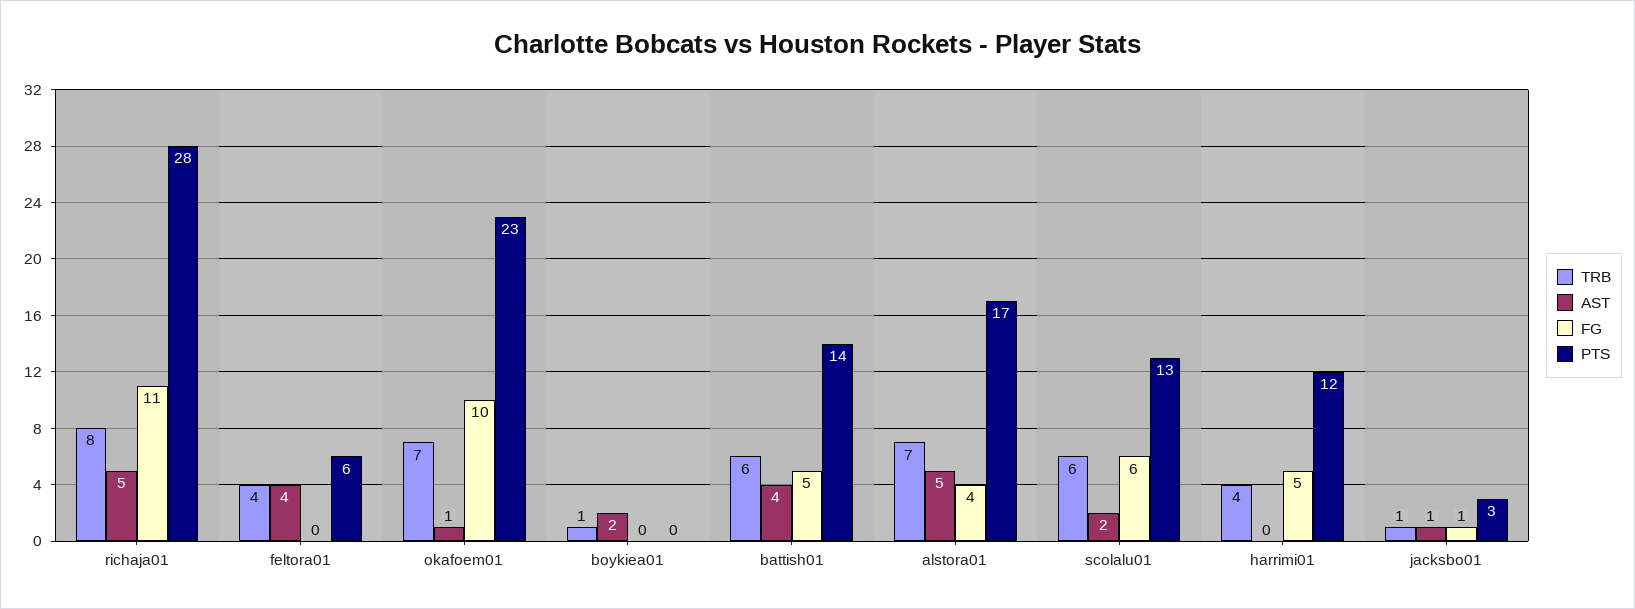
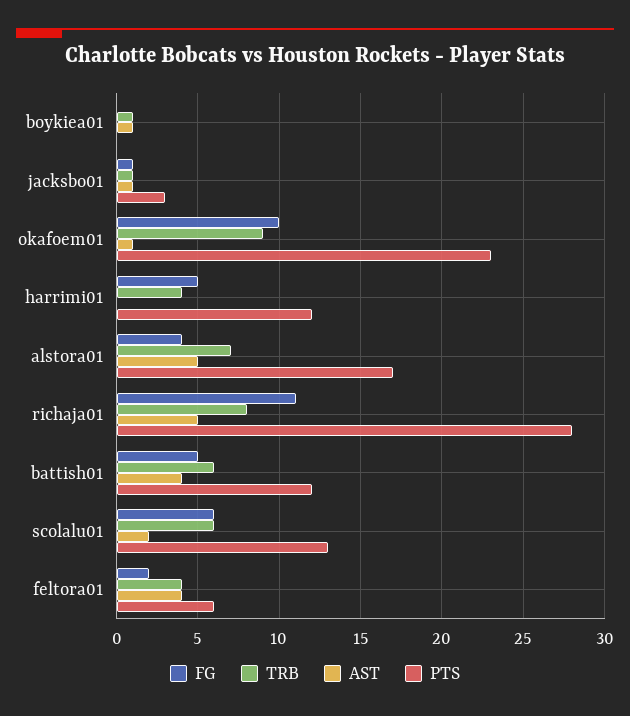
  {
    "TRB": {
      "richaja01": 8,
      "feltora01": 4,
-     "okafoem01": 7,
+     "okafoem01": 9,
      "boykiea01": 1,
      "battish01": 6,
      "alstora01": 7,
      "scolalu01": 6,
      "harrimi01": 4,
      "jacksbo01": 1
    },
    "AST": {
      "richaja01": 5,
      "feltora01": 4,
      "okafoem01": 1,
-     "boykiea01": 2,
+     "boykiea01": 1,
      "battish01": 4,
      "alstora01": 5,
      "scolalu01": 2,
      "harrimi01": 0,
      "jacksbo01": 1
    },
    "FG": {
      "richaja01": 11,
-     "feltora01": 0,
+     "feltora01": 2,
      "okafoem01": 10,
      "boykiea01": 0,
      "battish01": 5,
      "alstora01": 4,
      "scolalu01": 6,
      "harrimi01": 5,
      "jacksbo01": 1
    },
    "PTS": {
      "richaja01": 28,
      "feltora01": 6,
      "okafoem01": 23,
      "boykiea01": 0,
-     "battish01": 14,
+     "battish01": 12,
      "alstora01": 17,
      "scolalu01": 13,
      "harrimi01": 12,
      "jacksbo01": 3
    }
  }

